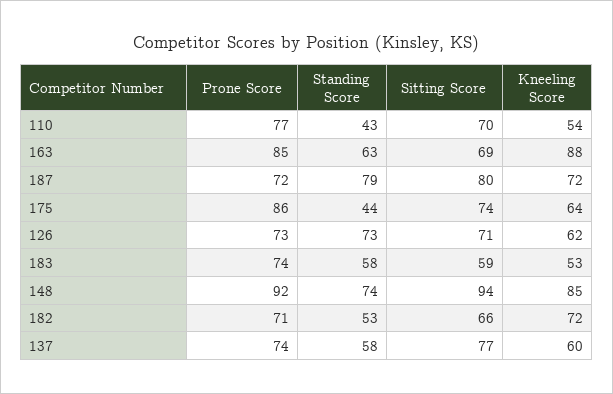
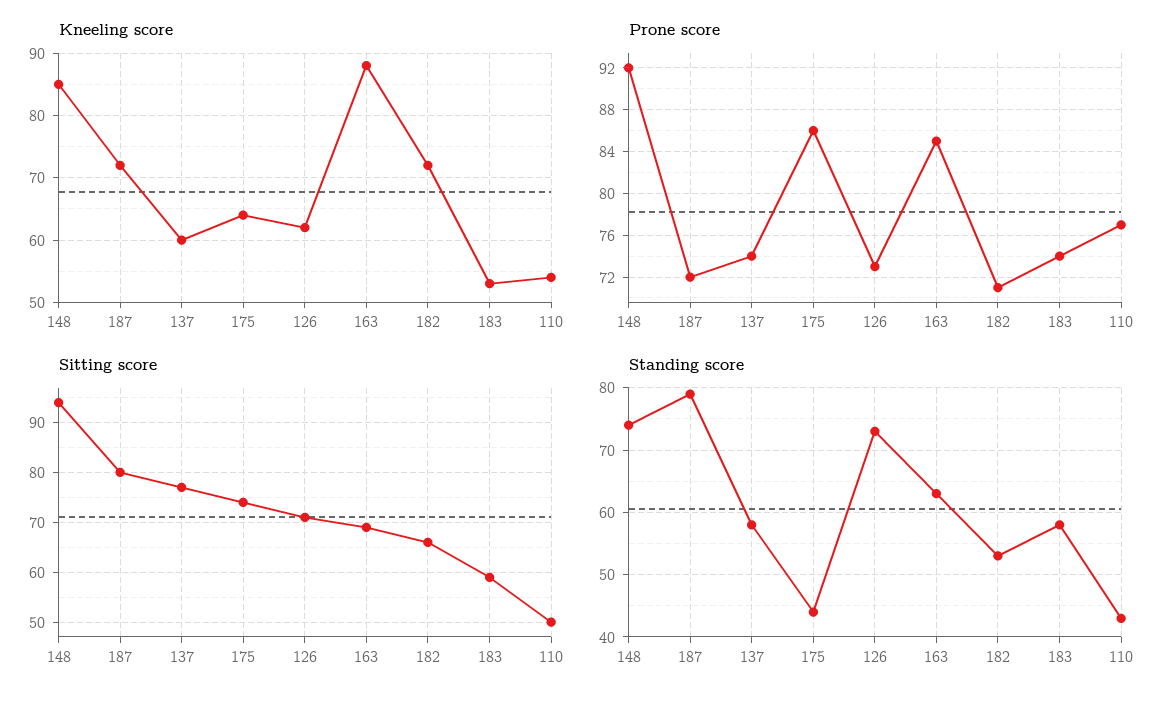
  {
    "Prone Score": {
      "110": 77,
      "163": 85,
      "187": 72,
      "175": 86,
      "126": 73,
      "183": 74,
      "148": 92,
      "182": 71,
      "137": 74
    },
    "Standing Score": {
      "110": 43,
      "163": 63,
      "187": 79,
      "175": 44,
      "126": 73,
      "183": 58,
      "148": 74,
      "182": 53,
      "137": 58
    },
    "Sitting Score": {
-     "110": 70,
+     "110": 50,
      "163": 69,
      "187": 80,
      "175": 74,
      "126": 71,
      "183": 59,
      "148": 94,
      "182": 66,
      "137": 77
    },
    "Kneeling Score": {
      "110": 54,
      "163": 88,
      "187": 72,
      "175": 64,
      "126": 62,
      "183": 53,
      "148": 85,
      "182": 72,
      "137": 60
    }
  }

